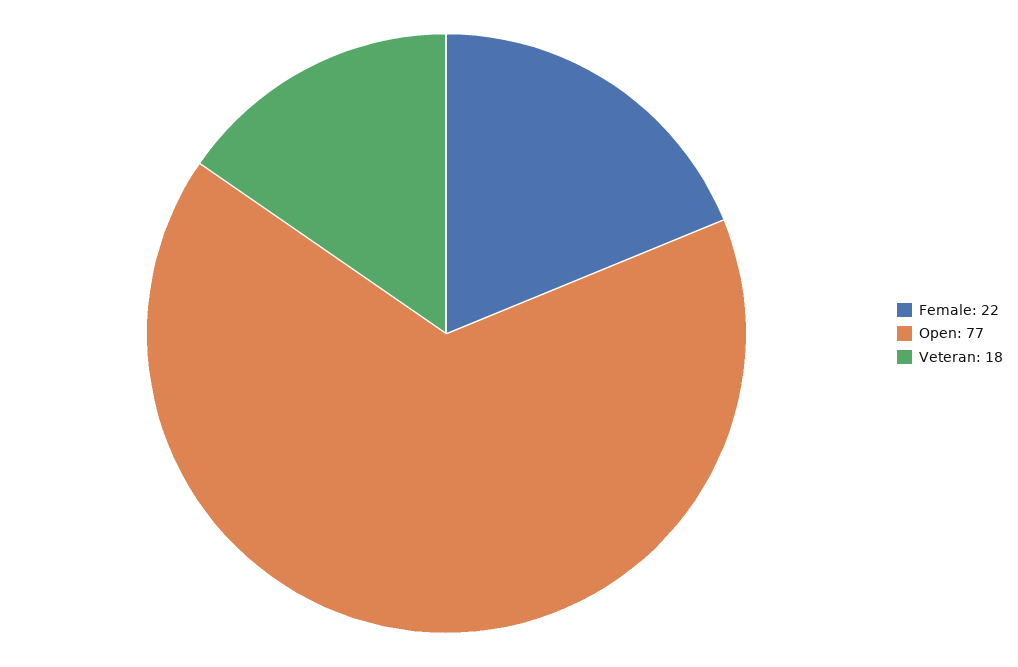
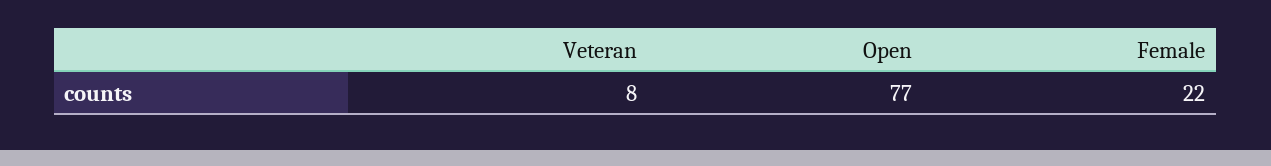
  {
    "Female": 22,
    "Open": 77,
-   "Veteran": 18
+   "Veteran": 8
  }

